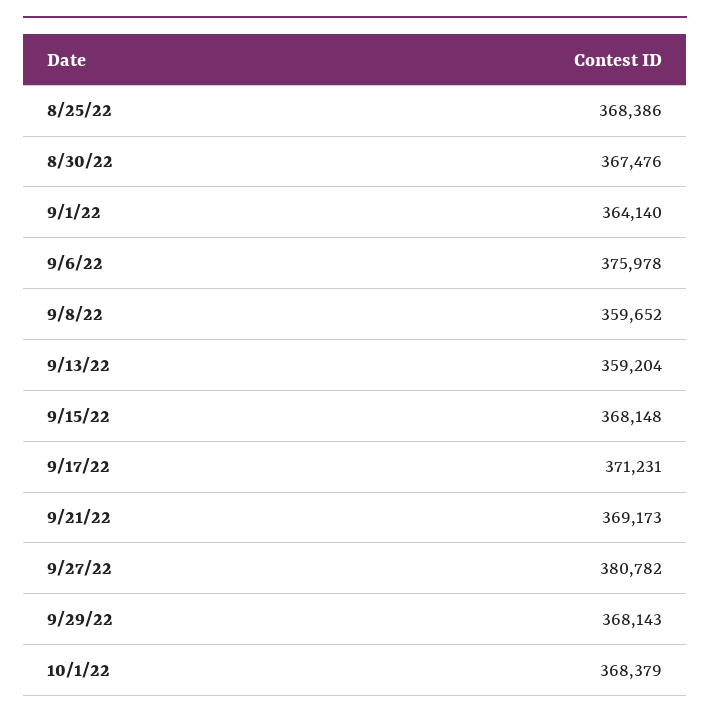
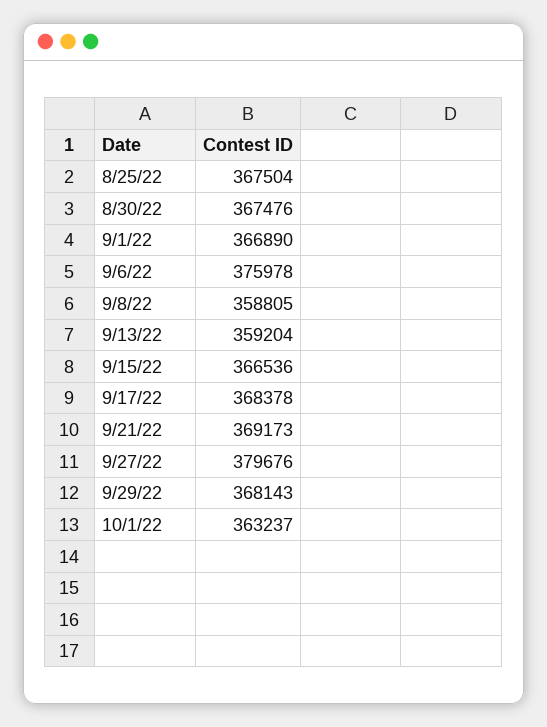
  {
-   "8/25/22": 368386,
+   "8/25/22": 367504,
    "8/30/22": 367476,
-   "9/1/22": 364140,
+   "9/1/22": 366890,
    "9/6/22": 375978,
-   "9/8/22": 359652,
+   "9/8/22": 358805,
    "9/13/22": 359204,
-   "9/15/22": 368148,
+   "9/15/22": 366536,
-   "9/17/22": 371231,
+   "9/17/22": 368378,
    "9/21/22": 369173,
-   "9/27/22": 380782,
+   "9/27/22": 379676,
    "9/29/22": 368143,
-   "10/1/22": 368379
+   "10/1/22": 363237
  }

